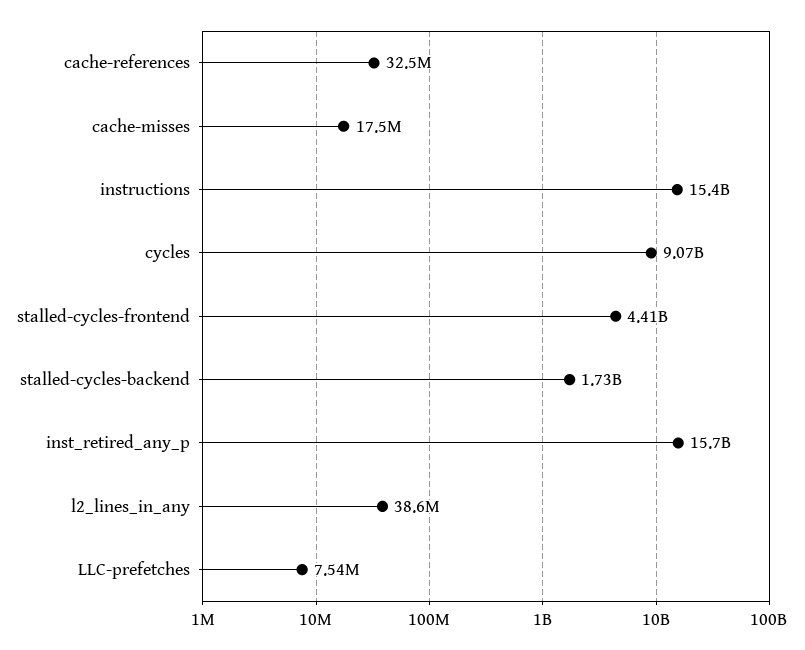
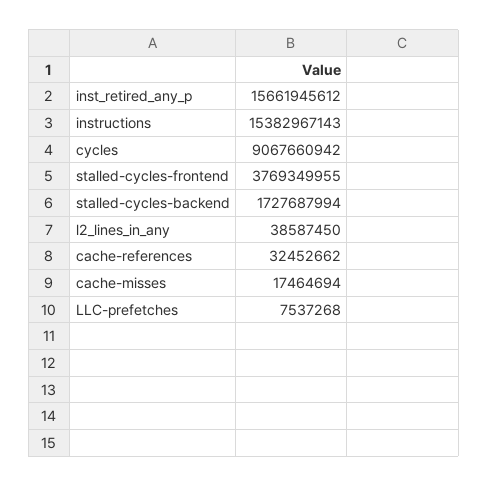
  {
    "cache-references": 32452662,
    "cache-misses": 17464694,
    "instructions": 15382967143,
    "cycles": 9067660942,
-   "stalled-cycles-frontend": 4410000000,
+   "stalled-cycles-frontend": 3769349955,
    "stalled-cycles-backend": 1727687994,
    "inst_retired_any_p": 15661945612,
    "l2_lines_in_any": 38587450,
    "LLC-prefetches": 7537268
  }

